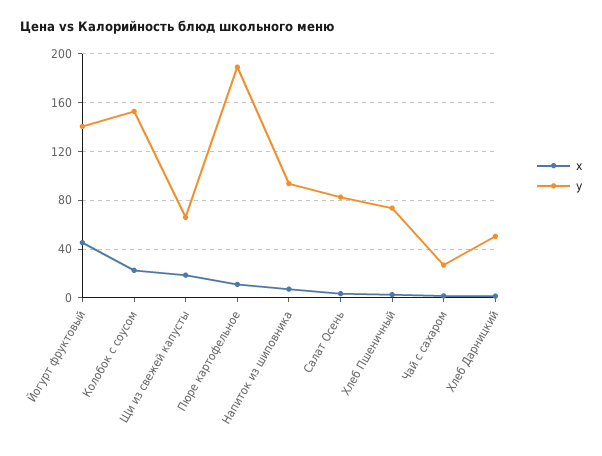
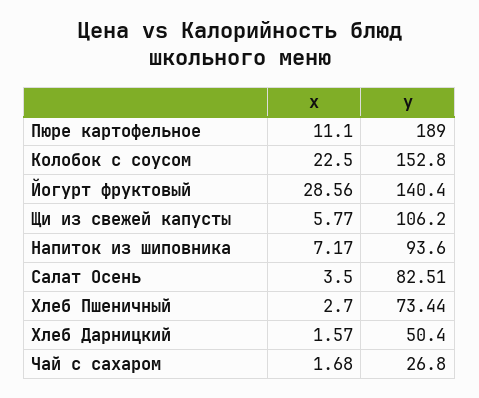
  {
    "x": {
-     "Йогурт фруктовый": 45,
+     "Йогурт фруктовый": 28.56,
      "Колобок с соусом": 22.5,
-     "Щи из свежей капусты": 20,
+     "Щи из свежей капусты": 5.77,
      "Пюре картофельное": 11.1,
      "Напиток из шиповника": 7.17,
      "Салат Осень": 3.5,
      "Хлеб Пшеничный": 2.7,
      "Чай с сахаром": 1.68,
      "Хлеб Дарницкий": 1.57
    },
    "y": {
      "Йогурт фруктовый": 140.4,
      "Колобок с соусом": 152.8,
-     "Щи из свежей капусты": 65,
+     "Щи из свежей капусты": 106.2,
      "Пюре картофельное": 189,
      "Напиток из шиповника": 93.6,
      "Салат Осень": 82.51,
      "Хлеб Пшеничный": 73.44,
      "Чай с сахаром": 26.8,
      "Хлеб Дарницкий": 50.4
    }
  }

